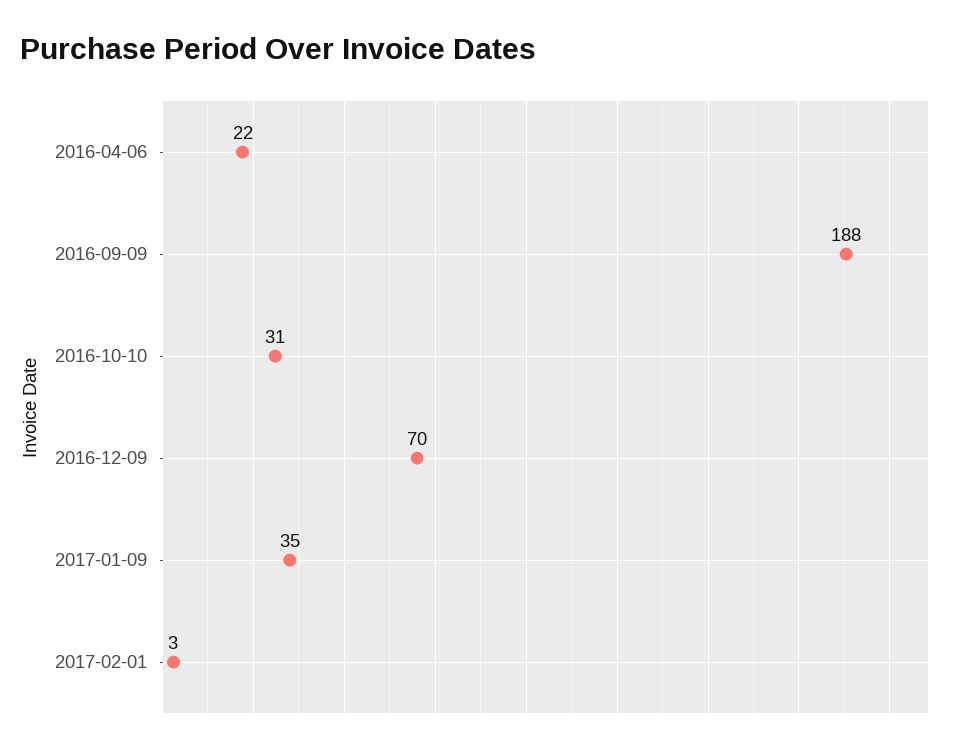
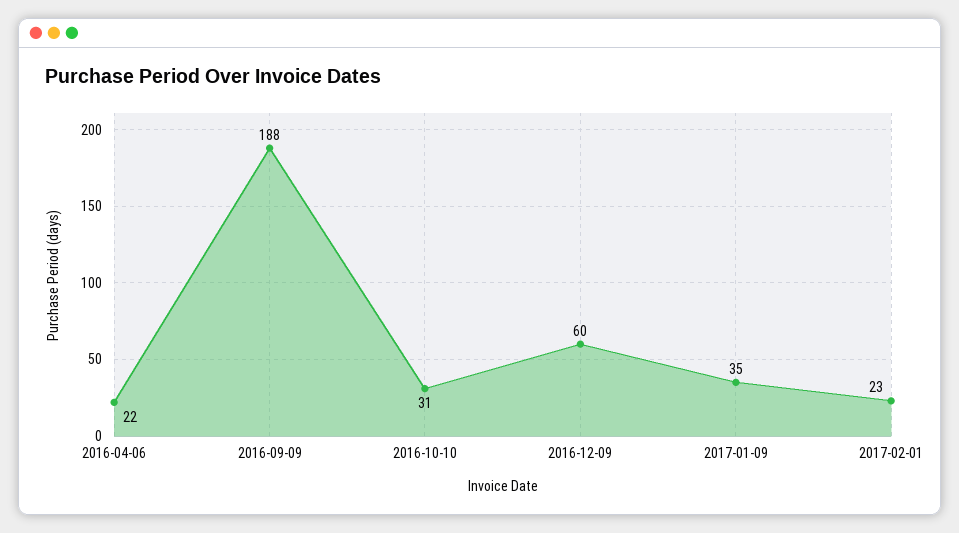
  {
    "2016-04-06": 22,
    "2016-09-09": 188,
    "2016-10-10": 31,
-   "2016-12-09": 70,
+   "2016-12-09": 60,
    "2017-01-09": 35,
-   "2017-02-01": 3
+   "2017-02-01": 23
  }

